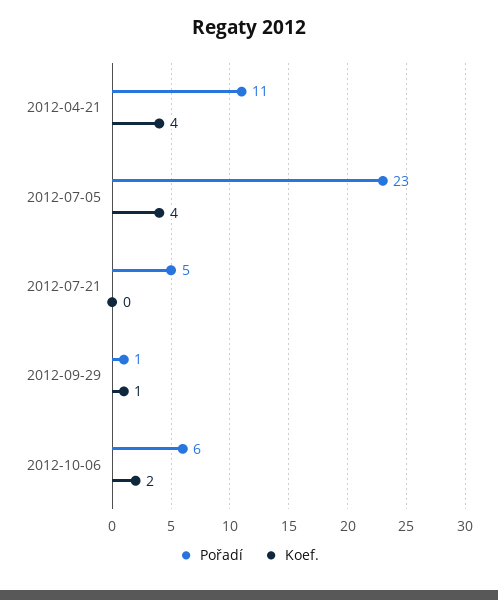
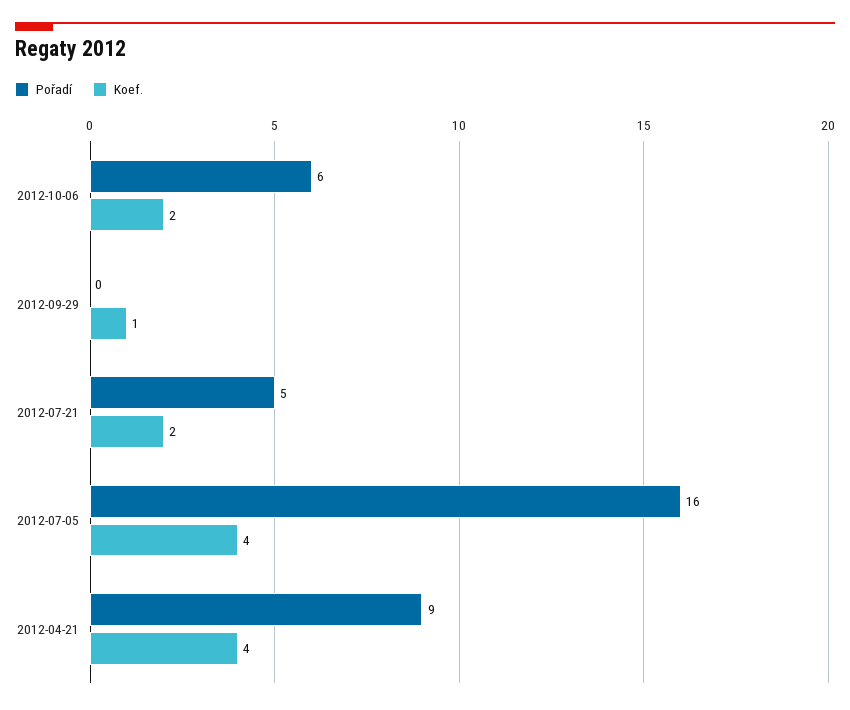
  {
    "Pořadí": {
-     "2012-04-21": 11,
+     "2012-04-21": 9,
-     "2012-07-05": 23,
+     "2012-07-05": 16,
      "2012-07-21": 5,
-     "2012-09-29": 1,
+     "2012-09-29": 0,
      "2012-10-06": 6
    },
    "Koef.": {
      "2012-04-21": 4,
      "2012-07-05": 4,
-     "2012-07-21": 0,
+     "2012-07-21": 2,
      "2012-09-29": 1,
      "2012-10-06": 2
    }
  }

